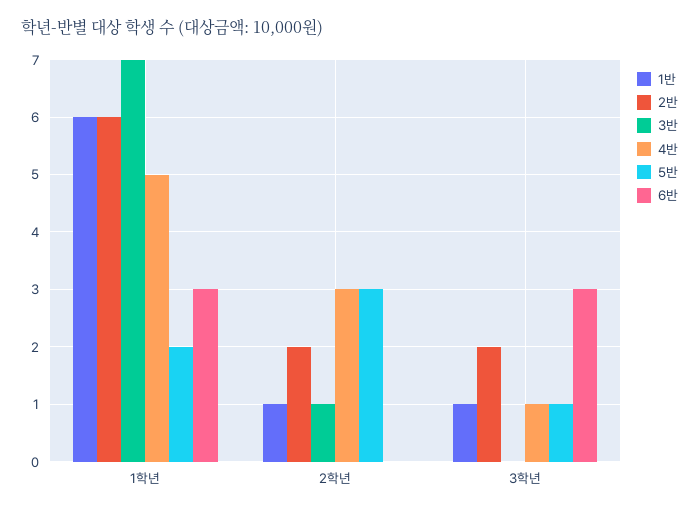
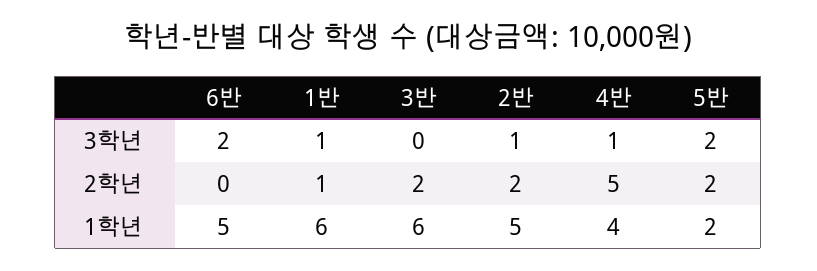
  {
    "1반": {
      "1학년": 6,
      "2학년": 1,
      "3학년": 1
    },
    "2반": {
-     "1학년": 6,
+     "1학년": 5,
      "2학년": 2,
-     "3학년": 2
+     "3학년": 1
    },
    "3반": {
-     "1학년": 7,
+     "1학년": 6,
-     "2학년": 1,
+     "2학년": 2,
      "3학년": 0
    },
    "4반": {
-     "1학년": 5,
+     "1학년": 4,
-     "2학년": 3,
+     "2학년": 5,
      "3학년": 1
    },
    "5반": {
      "1학년": 2,
-     "2학년": 3,
+     "2학년": 2,
-     "3학년": 1
+     "3학년": 2
    },
    "6반": {
-     "1학년": 3,
+     "1학년": 5,
      "2학년": 0,
-     "3학년": 3
+     "3학년": 2
    }
  }

